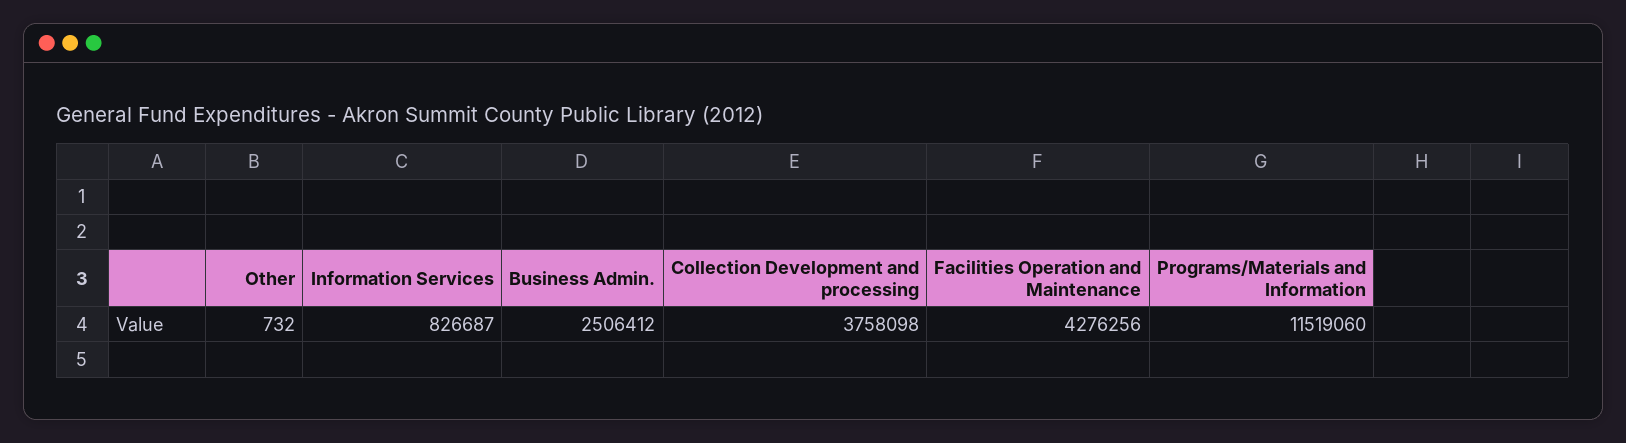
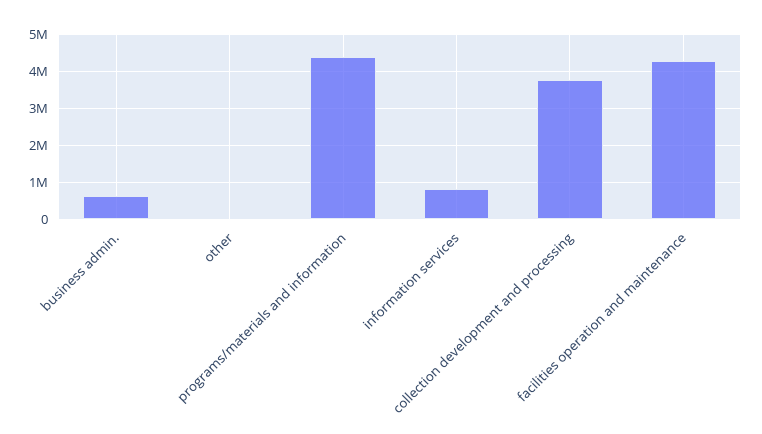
  {
    "Other": 732,
    "Information Services": 826687,
-   "Business Admin.": 2506412,
+   "Business Admin.": 600000,
    "Collection Development and processing": 3758098,
    "Facilities Operation and Maintenance": 4276256,
-   "Programs/Materials and Information": 11519060
+   "Programs/Materials and Information": 4400000
  }

